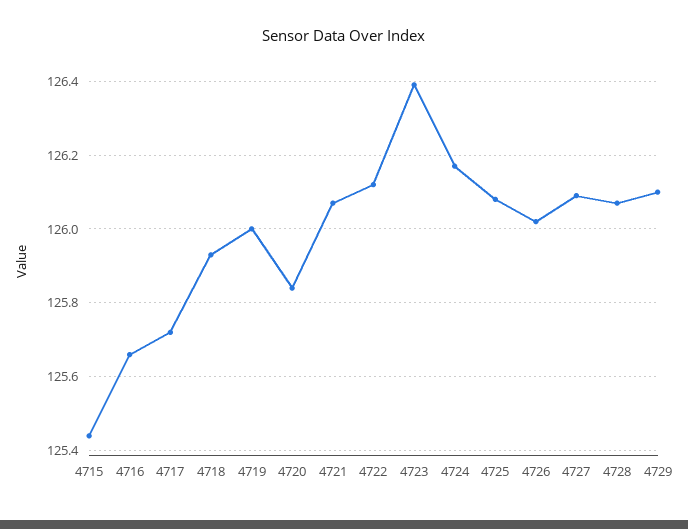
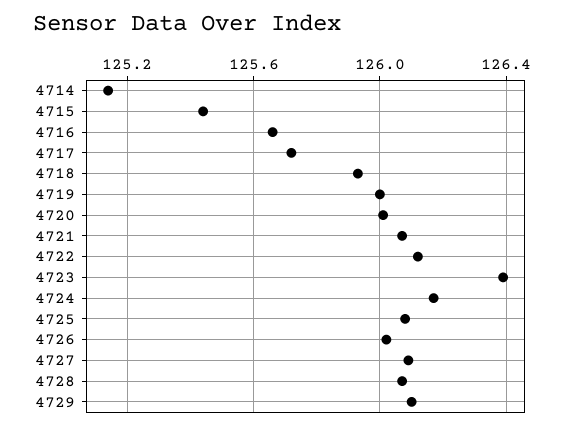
  {
    "4715": 125.45,
    "4716": 125.65,
    "4717": 125.7,
    "4718": 125.95,
    "4719": 126,
-   "4720": 125.85,
+   "4720": 126,
    "4721": 126.05,
    "4722": 126.1,
    "4723": 126.4,
    "4724": 126.15,
    "4725": 126.1,
    "4726": 126,
    "4727": 126.1,
    "4728": 126.05,
-   "4729": 126.1
+   "4729": 126.1,
+   "4714": 125.15
  }

